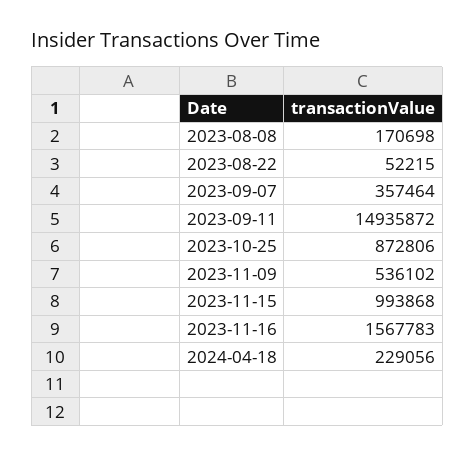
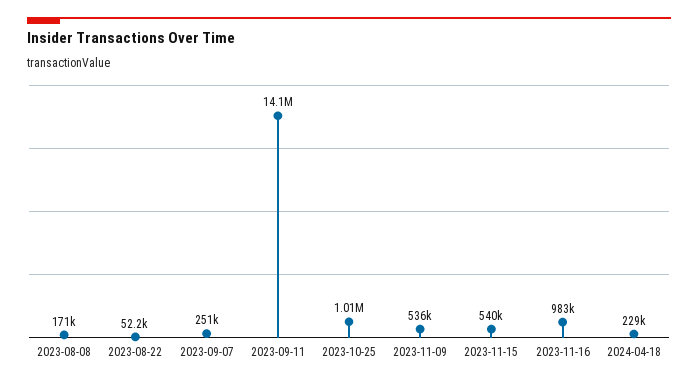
  {
    "2023-08-08": 170698,
    "2023-08-22": 52215,
-   "2023-09-07": 357464,
+   "2023-09-07": 251000,
-   "2023-09-11": 14935872,
+   "2023-09-11": 14100000,
-   "2023-10-25": 872806,
+   "2023-10-25": 1010000,
    "2023-11-09": 536102,
-   "2023-11-15": 993868,
+   "2023-11-15": 540000,
-   "2023-11-16": 1567783,
+   "2023-11-16": 983000,
    "2024-04-18": 229056
  }

